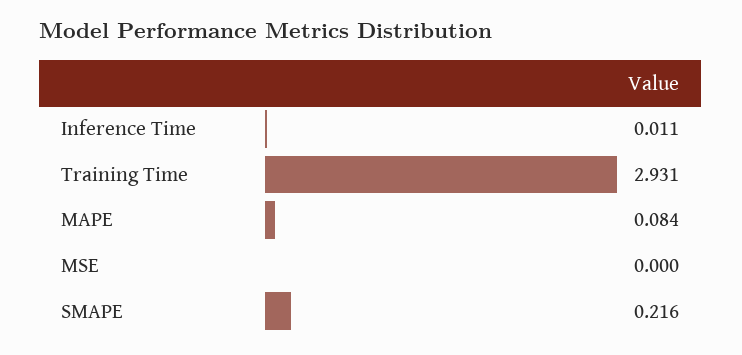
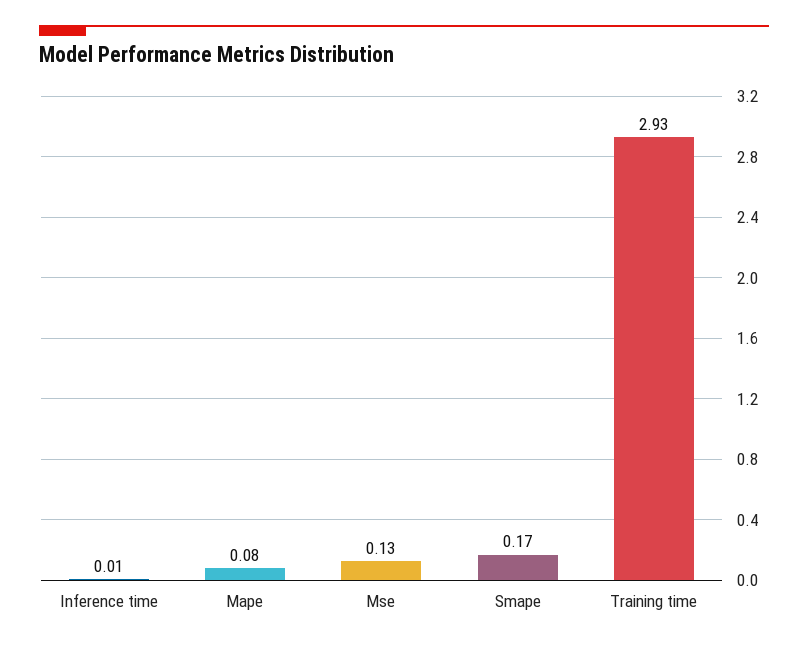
  {
    "Inference Time": 0.011,
    "Training Time": 2.931,
    "MAPE": 0.084,
-   "MSE": 0,
+   "MSE": 0.13,
-   "SMAPE": 0.216
+   "SMAPE": 0.17
  }

